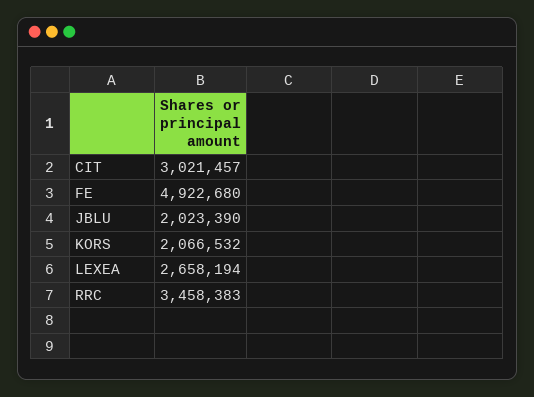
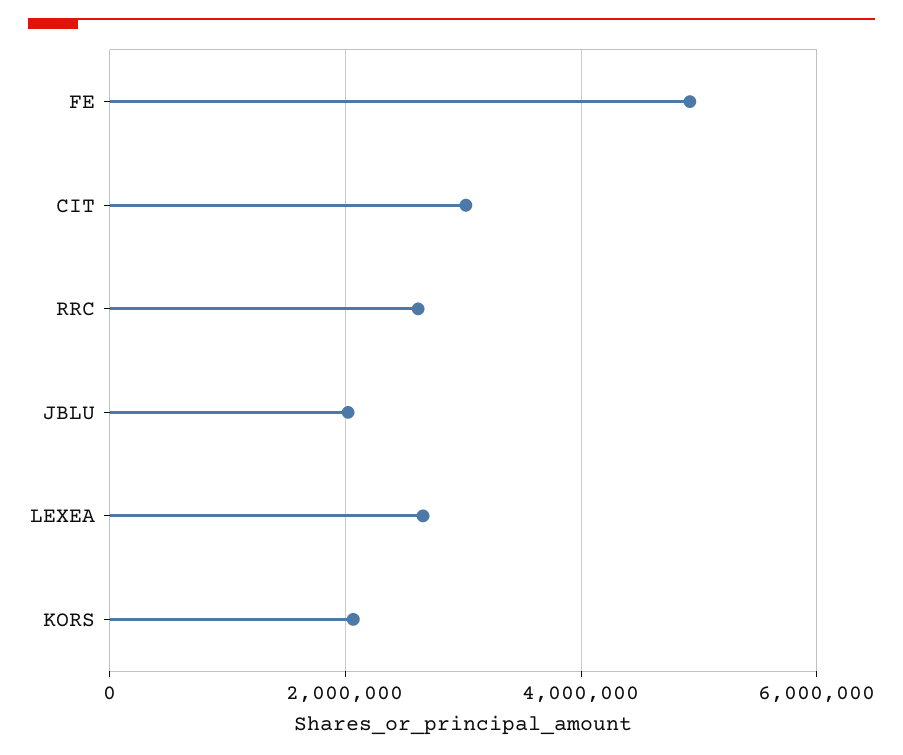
  {
    "CIT": 3021457,
    "FE": 4922680,
    "JBLU": 2023390,
    "KORS": 2066532,
    "LEXEA": 2658194,
-   "RRC": 3458383
+   "RRC": 2600000
  }

